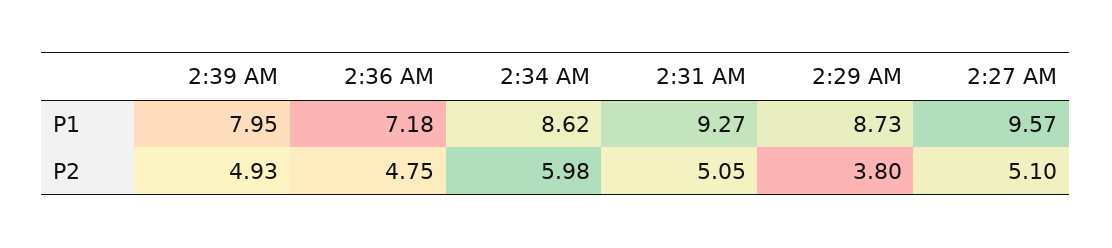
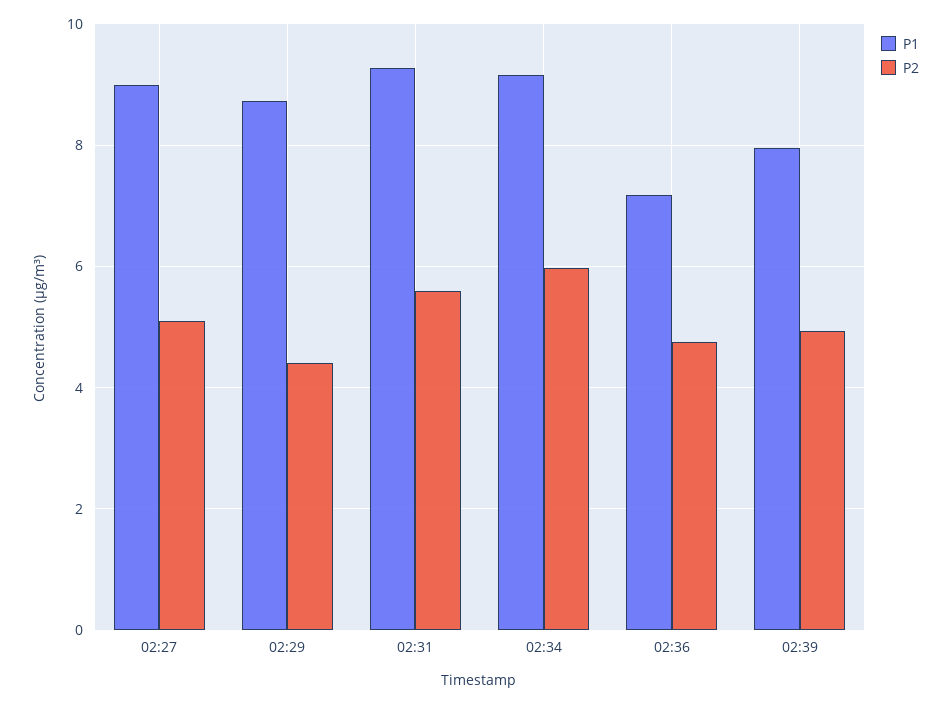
  {
    "P1": {
      "2:39 AM": 7.95,
      "2:36 AM": 7.18,
-     "2:34 AM": 8.62,
+     "2:34 AM": 9.2,
      "2:31 AM": 9.27,
      "2:29 AM": 8.73,
-     "2:27 AM": 9.57
+     "2:27 AM": 9
    },
    "P2": {
      "2:39 AM": 4.93,
      "2:36 AM": 4.75,
      "2:34 AM": 5.98,
-     "2:31 AM": 5.05,
+     "2:31 AM": 5.6,
-     "2:29 AM": 3.8,
+     "2:29 AM": 4.4,
      "2:27 AM": 5.1
    }
  }

